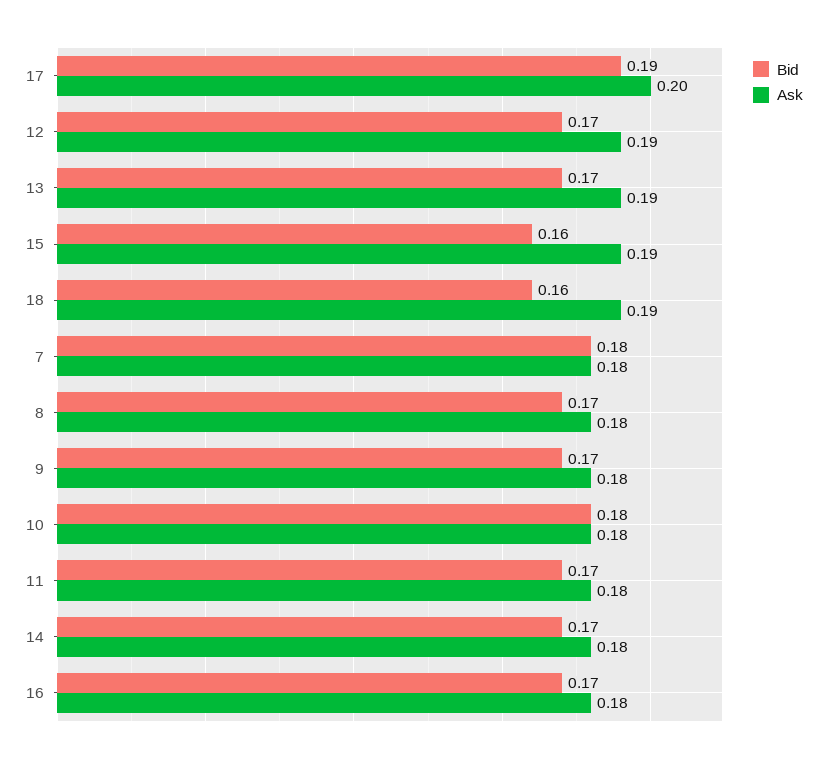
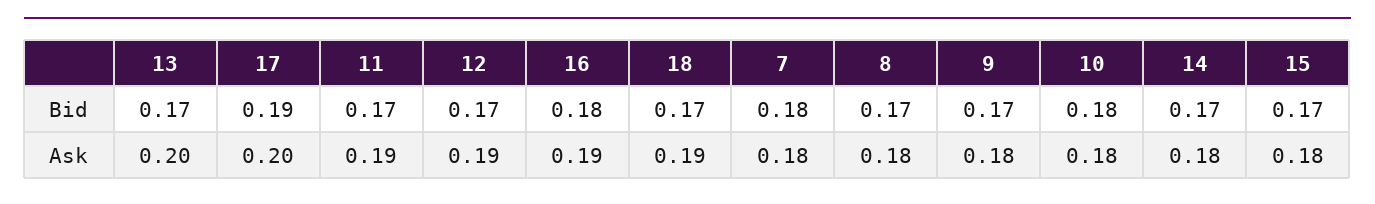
  {
    "Bid": {
      "17": 0.19,
      "12": 0.17,
      "13": 0.17,
-     "15": 0.16,
+     "15": 0.17,
-     "18": 0.16,
+     "18": 0.17,
      "7": 0.18,
      "8": 0.17,
      "9": 0.17,
      "10": 0.18,
      "11": 0.17,
      "14": 0.17,
-     "16": 0.17
+     "16": 0.18
    },
    "Ask": {
      "17": 0.2,
      "12": 0.19,
-     "13": 0.19,
+     "13": 0.2,
-     "15": 0.19,
+     "15": 0.18,
      "18": 0.19,
      "7": 0.18,
      "8": 0.18,
      "9": 0.18,
      "10": 0.18,
-     "11": 0.18,
+     "11": 0.19,
      "14": 0.18,
-     "16": 0.18
+     "16": 0.19
    }
  }

